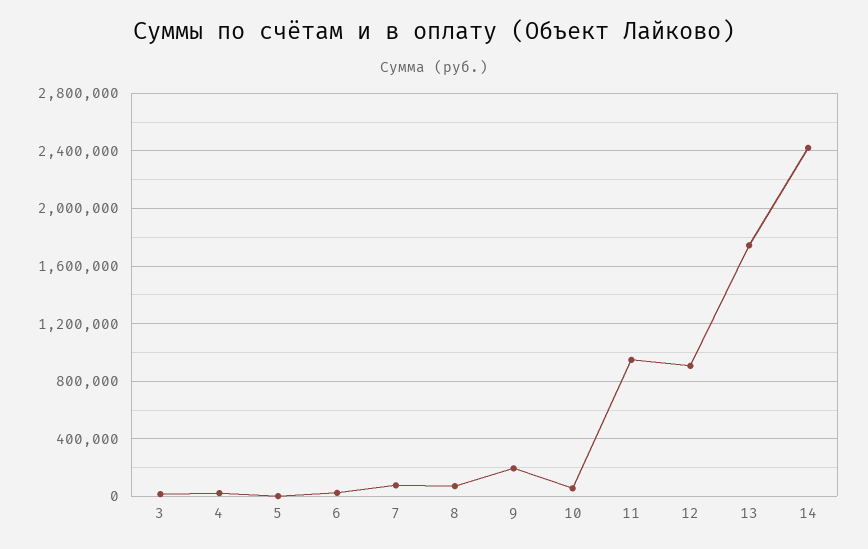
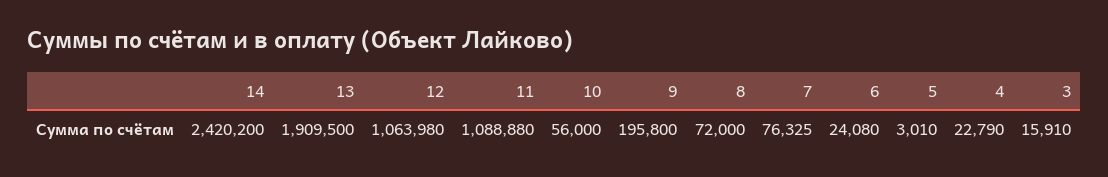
  {
    "3": 15910,
    "4": 22790,
    "5": 3010,
    "6": 24080,
    "7": 76325,
    "8": 72000,
    "9": 195800,
    "10": 56000,
-   "11": 950000,
+   "11": 1088880,
-   "12": 900000,
+   "12": 1063980,
-   "13": 1750000,
+   "13": 1909500,
    "14": 2420200
  }

